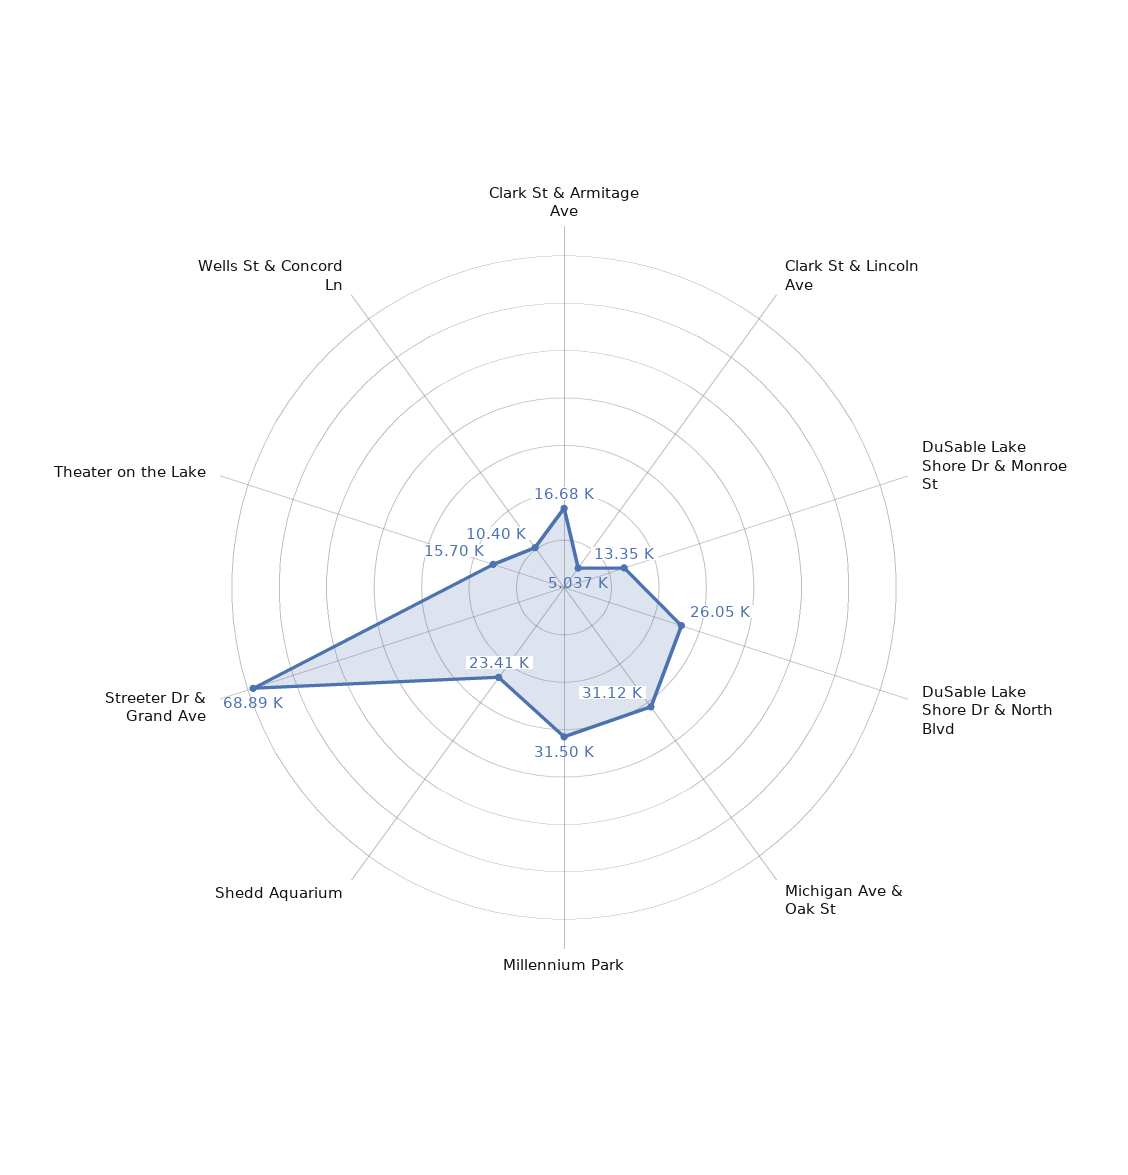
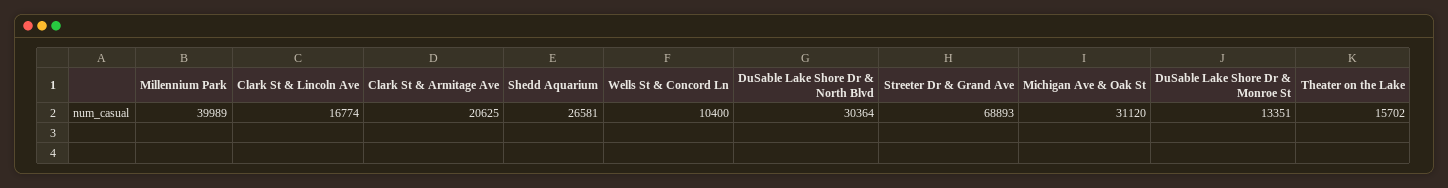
  {
-   "Clark St & Armitage Ave": 16680,
+   "Clark St & Armitage Ave": 20625,
-   "Clark St & Lincoln Ave": 5037,
+   "Clark St & Lincoln Ave": 16774,
    "DuSable Lake Shore Dr & Monroe St": 13351,
-   "DuSable Lake Shore Dr & North Blvd": 26050,
+   "DuSable Lake Shore Dr & North Blvd": 30364,
    "Michigan Ave & Oak St": 31120,
-   "Millennium Park": 31500,
+   "Millennium Park": 39989,
-   "Shedd Aquarium": 23410,
+   "Shedd Aquarium": 26581,
    "Streeter Dr & Grand Ave": 68893,
    "Theater on the Lake": 15702,
    "Wells St & Concord Ln": 10400
  }

